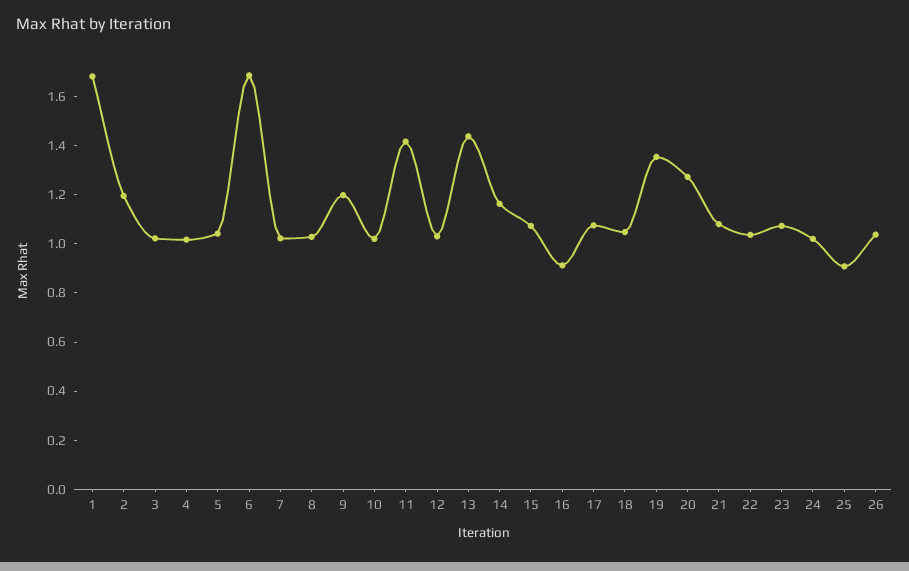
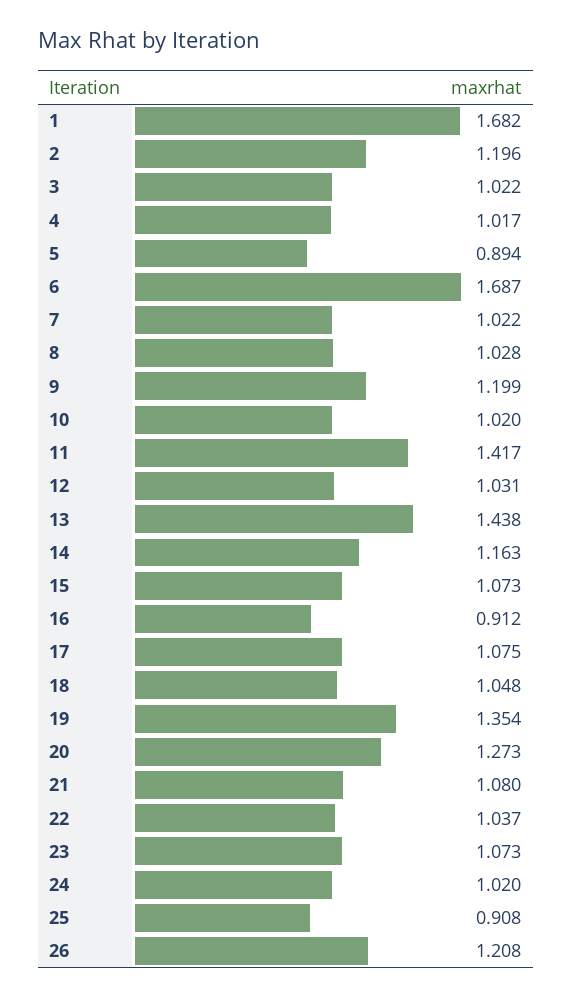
  {
    "1": 1.682,
    "2": 1.196,
    "3": 1.022,
    "4": 1.017,
-   "5": 1.05,
+   "5": 0.894,
    "6": 1.687,
    "7": 1.022,
    "8": 1.028,
    "9": 1.199,
    "10": 1.02,
    "11": 1.417,
    "12": 1.031,
    "13": 1.438,
    "14": 1.163,
    "15": 1.073,
    "16": 0.912,
    "17": 1.075,
    "18": 1.048,
    "19": 1.354,
    "20": 1.273,
    "21": 1.08,
    "22": 1.037,
    "23": 1.073,
    "24": 1.02,
    "25": 0.908,
-   "26": 1.05
+   "26": 1.208
  }

